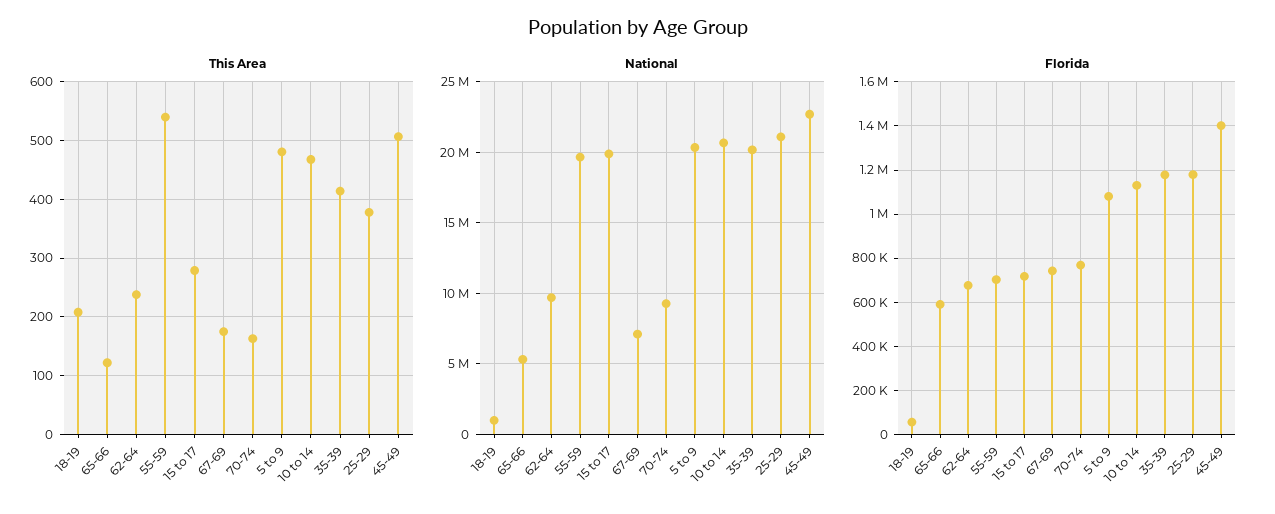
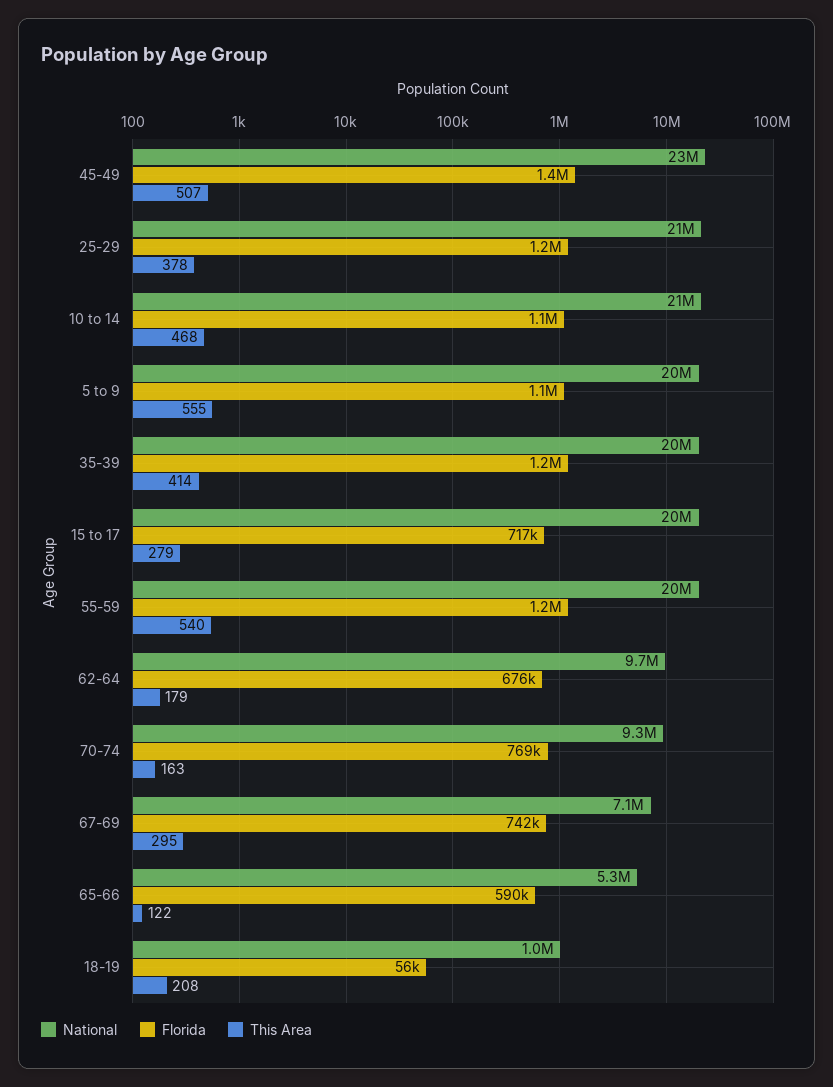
  {
    "This Area": {
      "18-19": 208,
      "65-66": 122,
-     "62-64": 240,
+     "62-64": 179,
      "55-59": 540,
      "15 to 17": 279,
-     "67-69": 180,
+     "67-69": 295,
      "70-74": 163,
-     "5 to 9": 480,
+     "5 to 9": 555,
      "10 to 14": 468,
      "35-39": 414,
      "25-29": 378,
      "45-49": 507
    },
    "National": {
      "18-19": 1000000,
      "65-66": 5300000,
      "62-64": 9700000,
      "55-59": 20000000,
      "15 to 17": 20000000,
      "67-69": 7100000,
      "70-74": 9300000,
      "5 to 9": 20000000,
      "10 to 14": 21000000,
      "35-39": 20000000,
      "25-29": 21000000,
      "45-49": 23000000
    },
    "Florida": {
      "18-19": 56000,
      "65-66": 590000,
      "62-64": 676000,
-     "55-59": 700000,
+     "55-59": 1200000,
      "15 to 17": 717000,
      "67-69": 742000,
      "70-74": 769000,
      "5 to 9": 1100000,
      "10 to 14": 1100000,
      "35-39": 1200000,
      "25-29": 1200000,
      "45-49": 1400000
    }
  }

